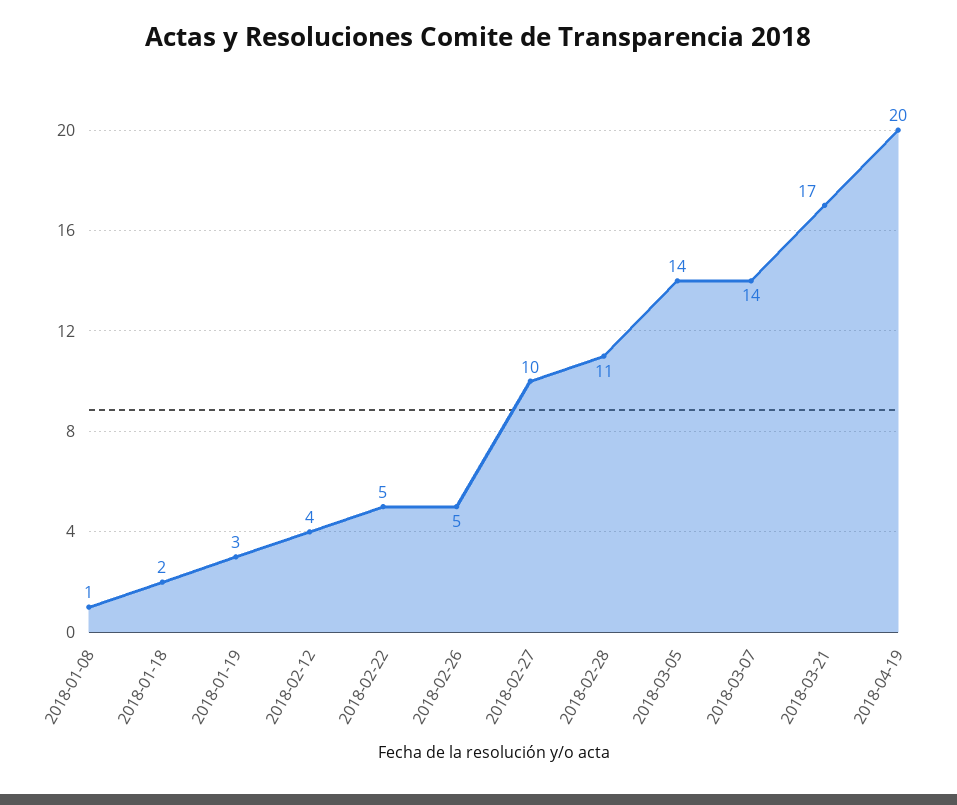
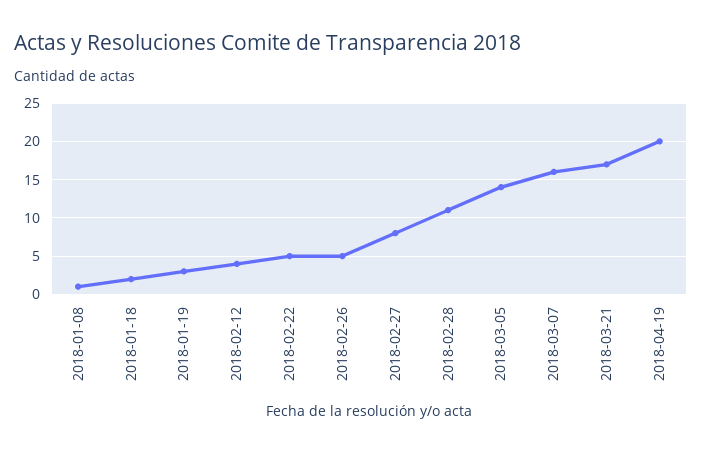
  {
    "2018-01-08": 1,
    "2018-01-18": 2,
    "2018-01-19": 3,
    "2018-02-12": 4,
    "2018-02-22": 5,
    "2018-02-26": 5,
-   "2018-02-27": 10,
+   "2018-02-27": 8,
    "2018-02-28": 11,
    "2018-03-05": 14,
-   "2018-03-07": 14,
+   "2018-03-07": 16,
    "2018-03-21": 17,
    "2018-04-19": 20
  }

